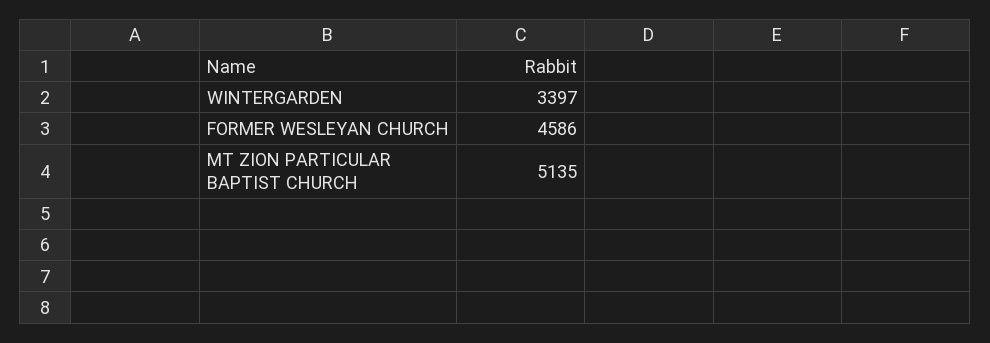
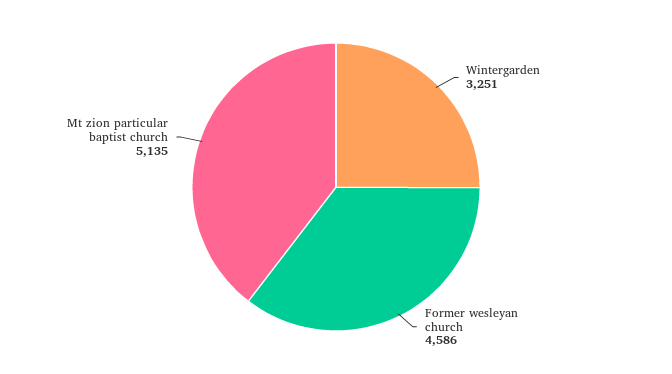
  {
-   "WINTERGARDEN": 3397,
+   "WINTERGARDEN": 3251,
    "FORMER WESLEYAN CHURCH": 4586,
    "MT ZION PARTICULAR BAPTIST CHURCH": 5135
  }

